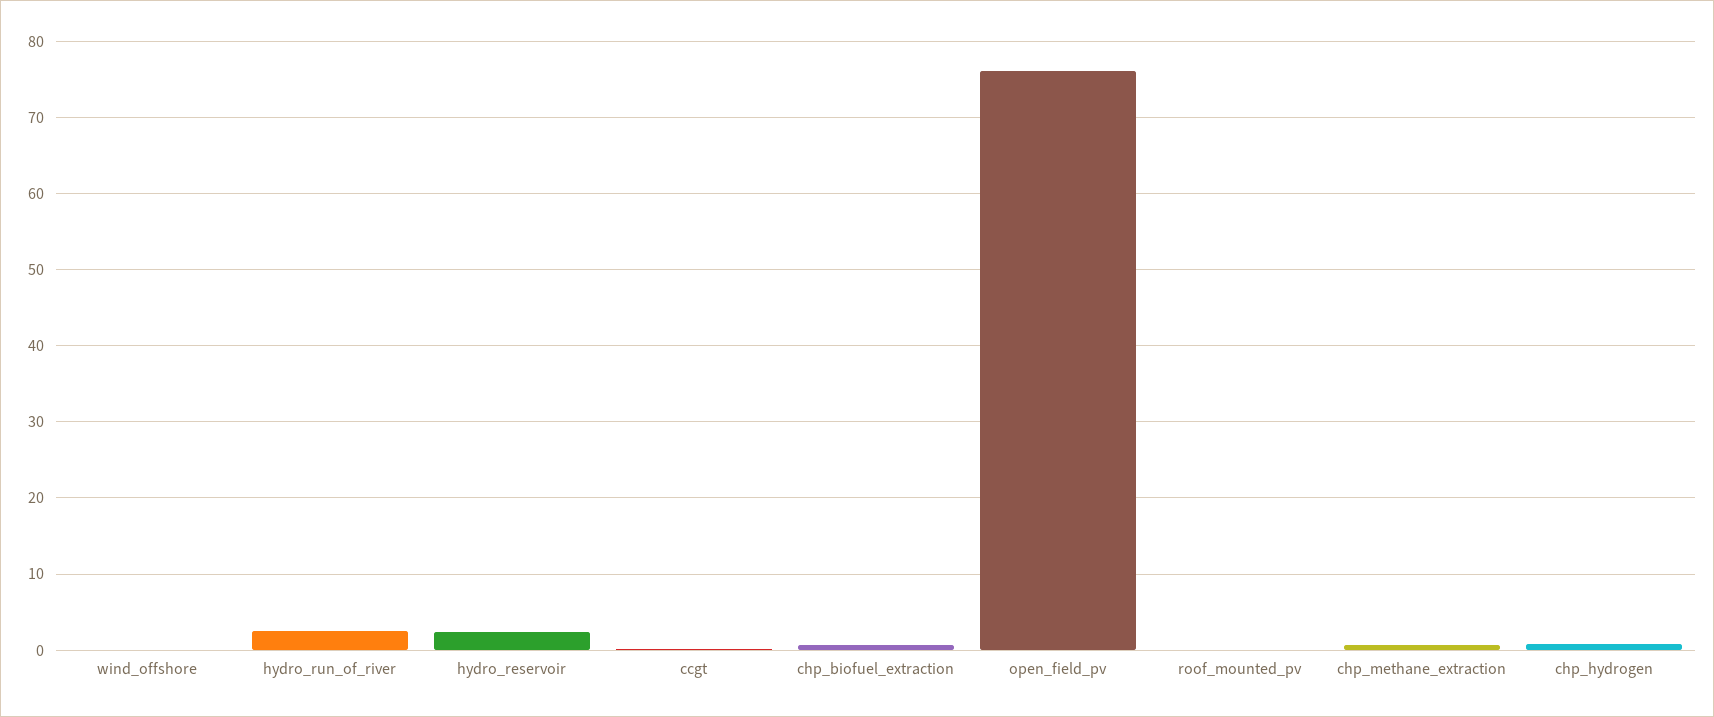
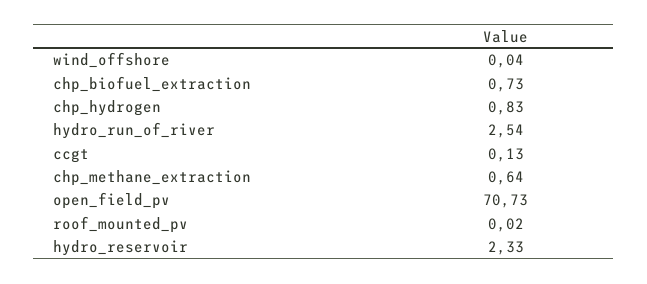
  {
    "wind_offshore": 0.04,
    "hydro_run_of_river": 2.54,
    "hydro_reservoir": 2.33,
    "ccgt": 0.13,
    "chp_biofuel_extraction": 0.73,
-   "open_field_pv": 76,
+   "open_field_pv": 70.73,
    "roof_mounted_pv": 0.02,
    "chp_methane_extraction": 0.64,
    "chp_hydrogen": 0.83
  }

